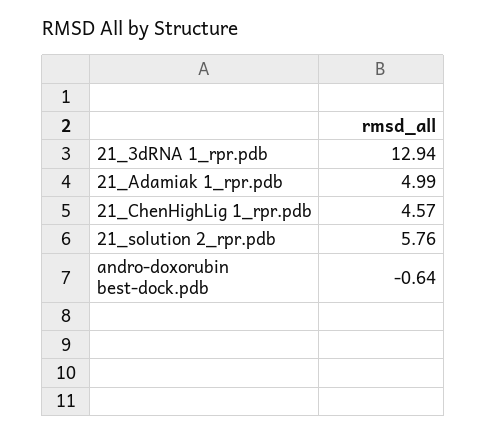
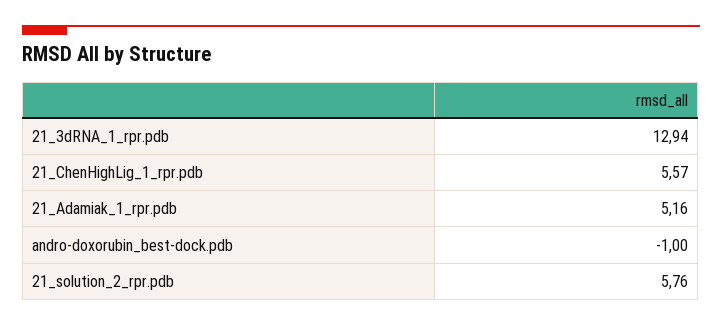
  {
    "21_3dRNA 1_rpr.pdb": 12.94,
-   "21_Adamiak 1_rpr.pdb": 4.99,
+   "21_Adamiak 1_rpr.pdb": 5.16,
-   "21_ChenHighLig 1_rpr.pdb": 4.57,
+   "21_ChenHighLig 1_rpr.pdb": 5.57,
    "21_solution 2_rpr.pdb": 5.76,
-   "andro-doxorubin best-dock.pdb": -0.64
+   "andro-doxorubin best-dock.pdb": -1
  }

